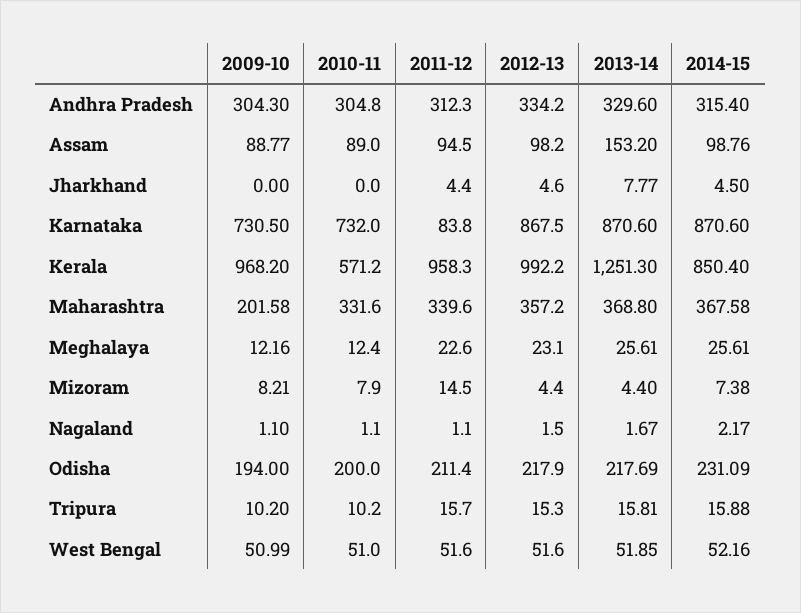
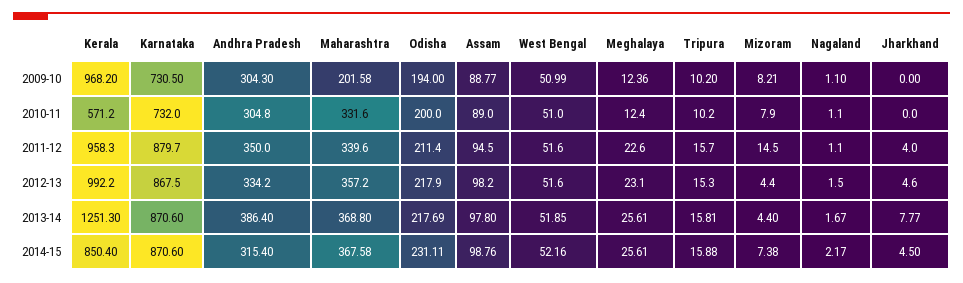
  {
    "2009-10": {
      "Andhra Pradesh": 304.3,
      "Assam": 88.77,
      "Jharkhand": 0,
      "Karnataka": 730.5,
      "Kerala": 968.2,
      "Maharashtra": 201.58,
-     "Meghalaya": 12.16,
+     "Meghalaya": 12.36,
      "Mizoram": 8.21,
      "Nagaland": 1.1,
      "Odisha": 194,
      "Tripura": 10.2,
      "West Bengal": 50.99
    },
    "2010-11": {
      "Andhra Pradesh": 304.8,
      "Assam": 89,
      "Jharkhand": 0,
      "Karnataka": 732,
      "Kerala": 571.2,
      "Maharashtra": 331.6,
      "Meghalaya": 12.4,
      "Mizoram": 7.9,
      "Nagaland": 1.1,
      "Odisha": 200,
      "Tripura": 10.2,
      "West Bengal": 51
    },
    "2011-12": {
-     "Andhra Pradesh": 312.3,
+     "Andhra Pradesh": 350,
      "Assam": 94.5,
-     "Jharkhand": 4.4,
+     "Jharkhand": 4,
-     "Karnataka": 83.8,
+     "Karnataka": 879.7,
      "Kerala": 958.3,
      "Maharashtra": 339.6,
      "Meghalaya": 22.6,
      "Mizoram": 14.5,
      "Nagaland": 1.1,
      "Odisha": 211.4,
      "Tripura": 15.7,
      "West Bengal": 51.6
    },
    "2012-13": {
      "Andhra Pradesh": 334.2,
      "Assam": 98.2,
      "Jharkhand": 4.6,
      "Karnataka": 867.5,
      "Kerala": 992.2,
      "Maharashtra": 357.2,
      "Meghalaya": 23.1,
      "Mizoram": 4.4,
      "Nagaland": 1.5,
      "Odisha": 217.9,
      "Tripura": 15.3,
      "West Bengal": 51.6
    },
    "2013-14": {
-     "Andhra Pradesh": 329.6,
+     "Andhra Pradesh": 386.4,
-     "Assam": 153.2,
+     "Assam": 97.8,
      "Jharkhand": 7.77,
      "Karnataka": 870.6,
      "Kerala": 1251.3,
      "Maharashtra": 368.8,
      "Meghalaya": 25.61,
      "Mizoram": 4.4,
      "Nagaland": 1.67,
      "Odisha": 217.69,
      "Tripura": 15.81,
      "West Bengal": 51.85
    },
    "2014-15": {
      "Andhra Pradesh": 315.4,
      "Assam": 98.76,
      "Jharkhand": 4.5,
      "Karnataka": 870.6,
      "Kerala": 850.4,
      "Maharashtra": 367.58,
      "Meghalaya": 25.61,
      "Mizoram": 7.38,
      "Nagaland": 2.17,
-     "Odisha": 231.09,
+     "Odisha": 231.11,
      "Tripura": 15.88,
      "West Bengal": 52.16
    }
  }

